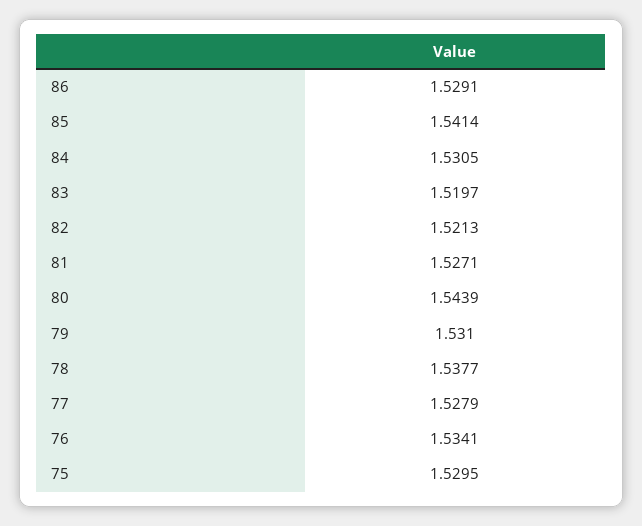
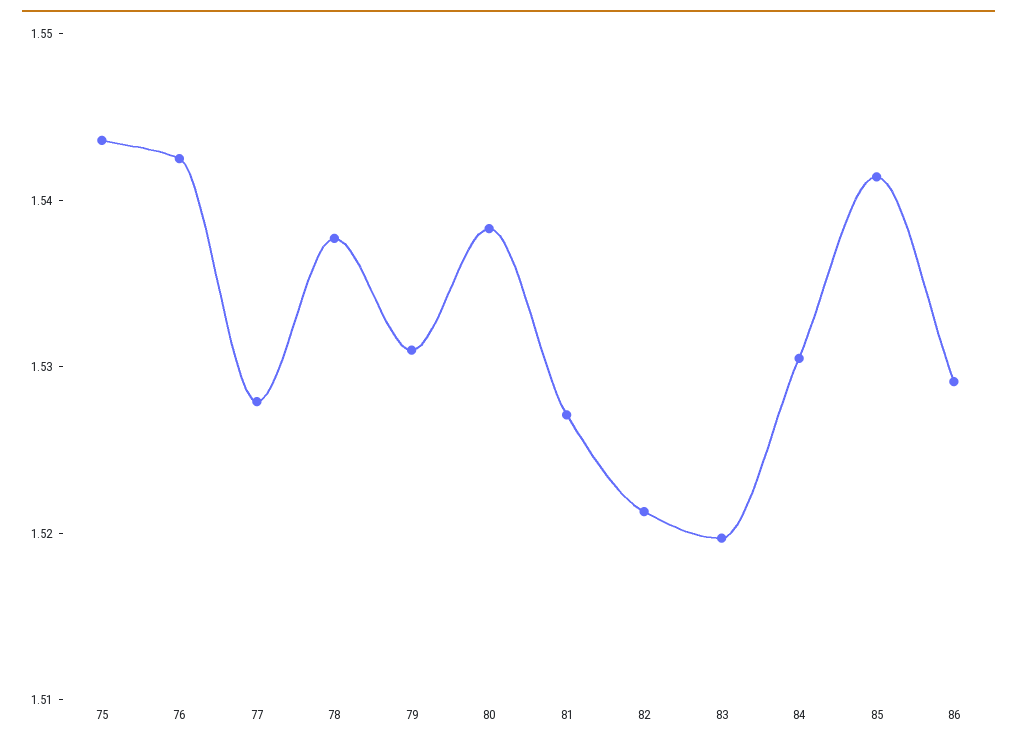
  {
    "86": 1.5291,
    "85": 1.5414,
    "84": 1.5305,
    "83": 1.5197,
    "82": 1.5213,
    "81": 1.5271,
-   "80": 1.5439,
+   "80": 1.538,
    "79": 1.531,
    "78": 1.5377,
    "77": 1.5279,
-   "76": 1.5341,
+   "76": 1.542,
-   "75": 1.5295
+   "75": 1.544
  }

